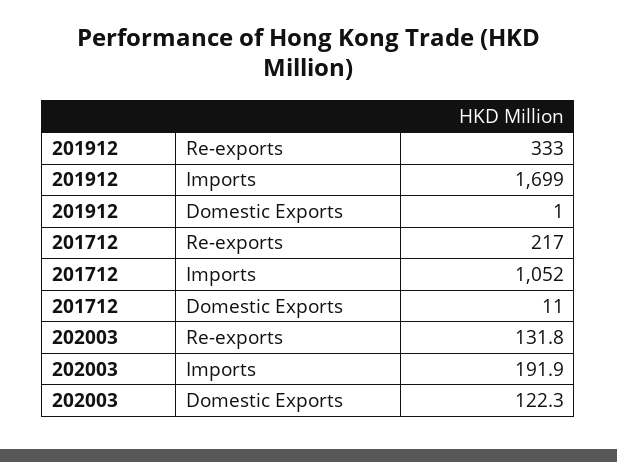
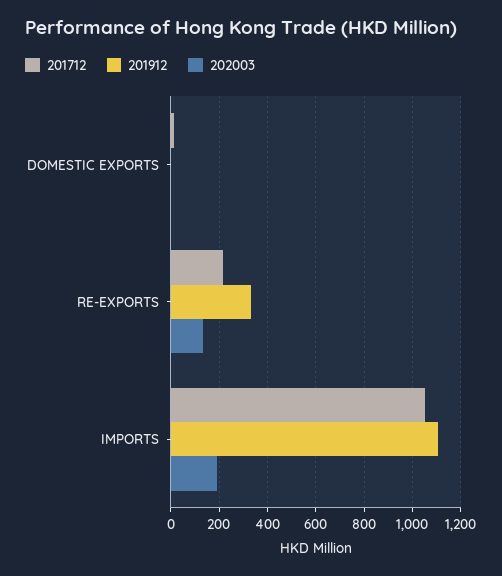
  {
    "201912": {
      "Re-exports": 333,
-     "Imports": 1699,
+     "Imports": 1100,
      "Domestic Exports": 1
    },
    "201712": {
      "Re-exports": 217,
      "Imports": 1052,
      "Domestic Exports": 11
    },
    "202003": {
      "Re-exports": 131.8,
      "Imports": 191.9,
-     "Domestic Exports": 122.3
+     "Domestic Exports": 0
    }
  }

